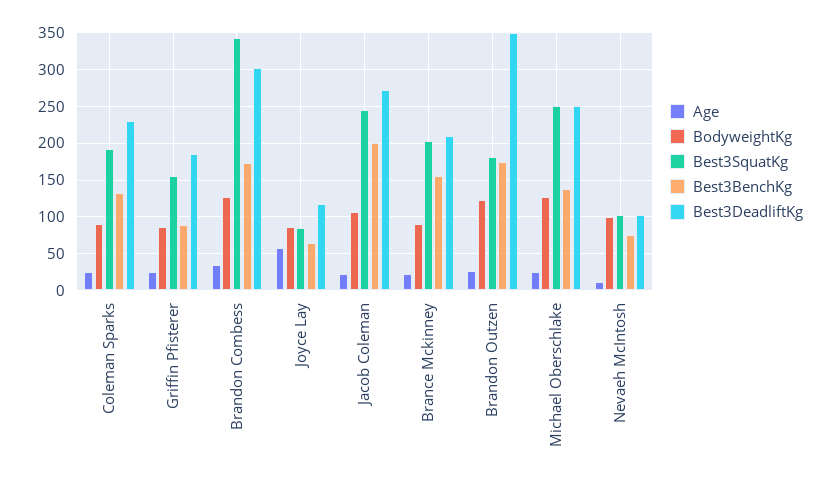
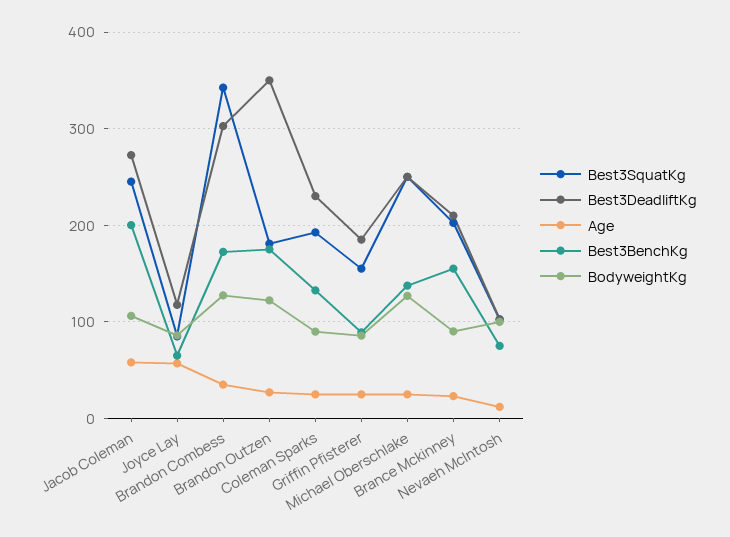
  {
    "Age": {
      "Coleman Sparks": 30,
      "Griffin Pfisterer": 30,
      "Brandon Combess": 40,
      "Joyce Lay": 60,
-     "Jacob Coleman": 20,
+     "Jacob Coleman": 60,
      "Brance Mckinney": 20,
      "Brandon Outzen": 30,
      "Michael Oberschlake": 30,
      "Nevaeh McIntosh": 10
    },
    "BodyweightKg": {
      "Coleman Sparks": 90,
      "Griffin Pfisterer": 90,
      "Brandon Combess": 130,
      "Joyce Lay": 90,
      "Jacob Coleman": 110,
      "Brance Mckinney": 90,
      "Brandon Outzen": 120,
      "Michael Oberschlake": 130,
      "Nevaeh McIntosh": 100
    },
    "Best3SquatKg": {
      "Coleman Sparks": 190,
      "Griffin Pfisterer": 160,
      "Brandon Combess": 340,
      "Joyce Lay": 90,
      "Jacob Coleman": 250,
      "Brance Mckinney": 200,
      "Brandon Outzen": 180,
      "Michael Oberschlake": 250,
      "Nevaeh McIntosh": 100
    },
    "Best3BenchKg": {
      "Coleman Sparks": 130,
      "Griffin Pfisterer": 90,
      "Brandon Combess": 170,
      "Joyce Lay": 70,
      "Jacob Coleman": 200,
      "Brance Mckinney": 160,
      "Brandon Outzen": 180,
      "Michael Oberschlake": 140,
      "Nevaeh McIntosh": 80
    },
    "Best3DeadliftKg": {
      "Coleman Sparks": 230,
      "Griffin Pfisterer": 190,
      "Brandon Combess": 300,
      "Joyce Lay": 120,
      "Jacob Coleman": 270,
      "Brance Mckinney": 210,
      "Brandon Outzen": 350,
      "Michael Oberschlake": 250,
      "Nevaeh McIntosh": 100
    }
  }

